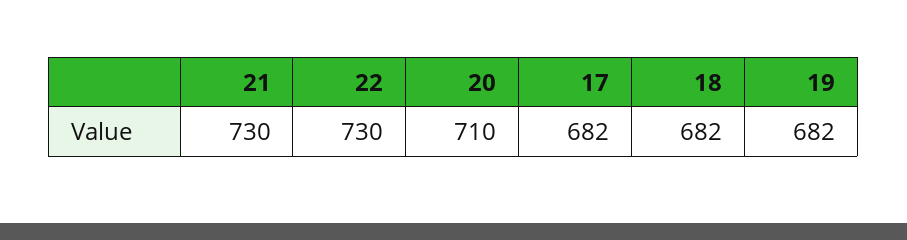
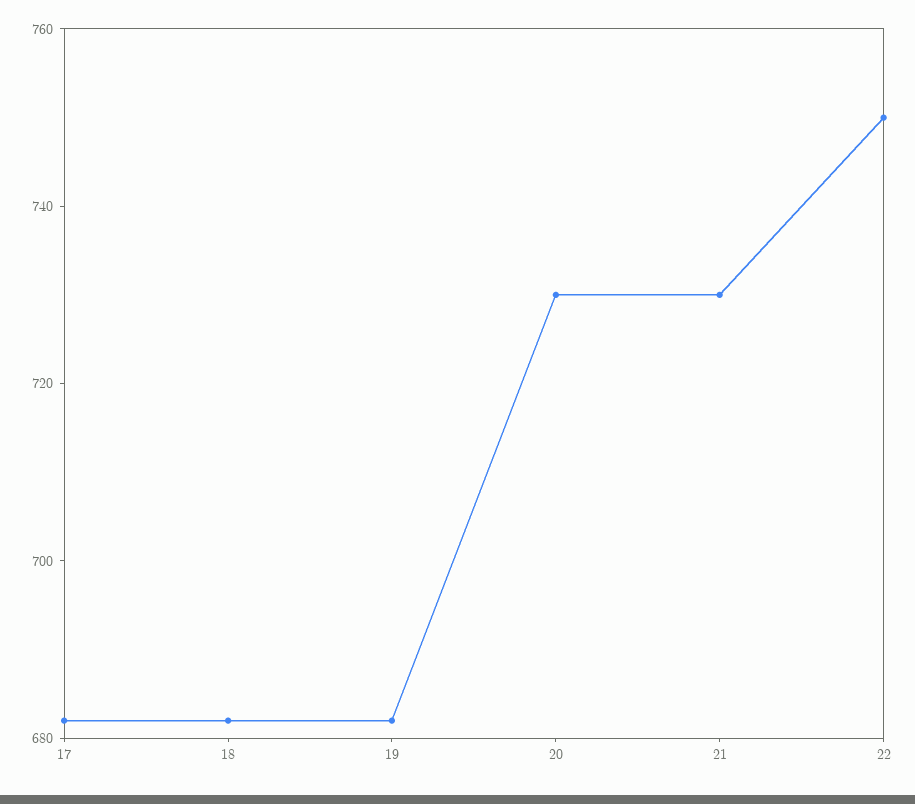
  {
    "21": 730,
-   "22": 730,
+   "22": 750,
-   "20": 710,
+   "20": 730,
    "17": 682,
    "18": 682,
    "19": 682
  }

